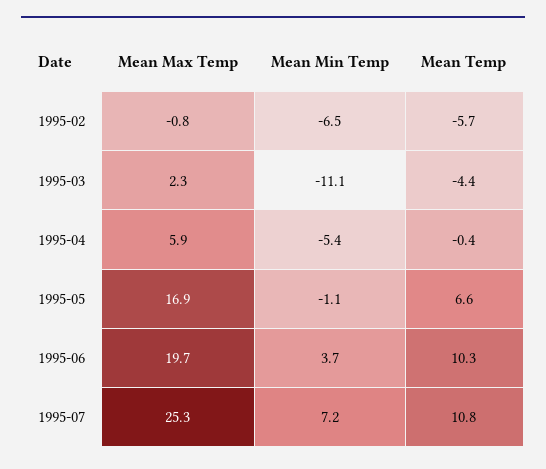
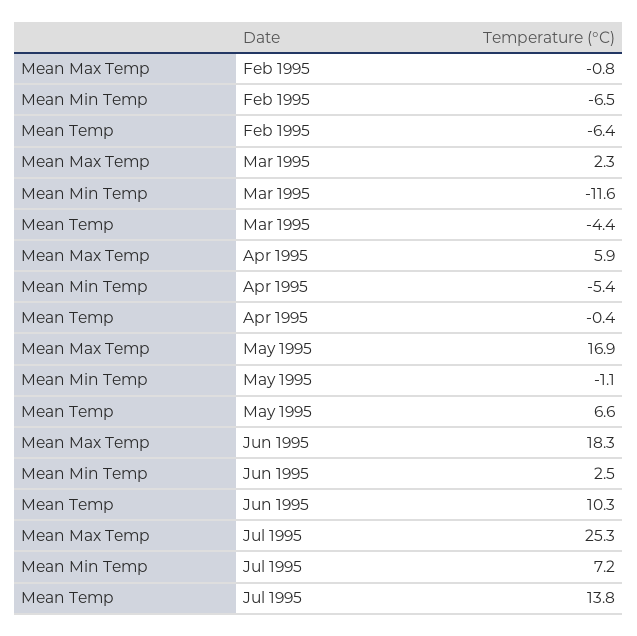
  {
    "Mean Max Temp": {
      "1995-02": -0.8,
      "1995-03": 2.3,
      "1995-04": 5.9,
      "1995-05": 16.9,
-     "1995-06": 19.7,
+     "1995-06": 18.3,
      "1995-07": 25.3
    },
    "Mean Min Temp": {
      "1995-02": -6.5,
-     "1995-03": -11.1,
+     "1995-03": -11.6,
      "1995-04": -5.4,
      "1995-05": -1.1,
-     "1995-06": 3.7,
+     "1995-06": 2.5,
      "1995-07": 7.2
    },
    "Mean Temp": {
-     "1995-02": -5.7,
+     "1995-02": -6.4,
      "1995-03": -4.4,
      "1995-04": -0.4,
      "1995-05": 6.6,
      "1995-06": 10.3,
-     "1995-07": 10.8
+     "1995-07": 13.8
    }
  }

